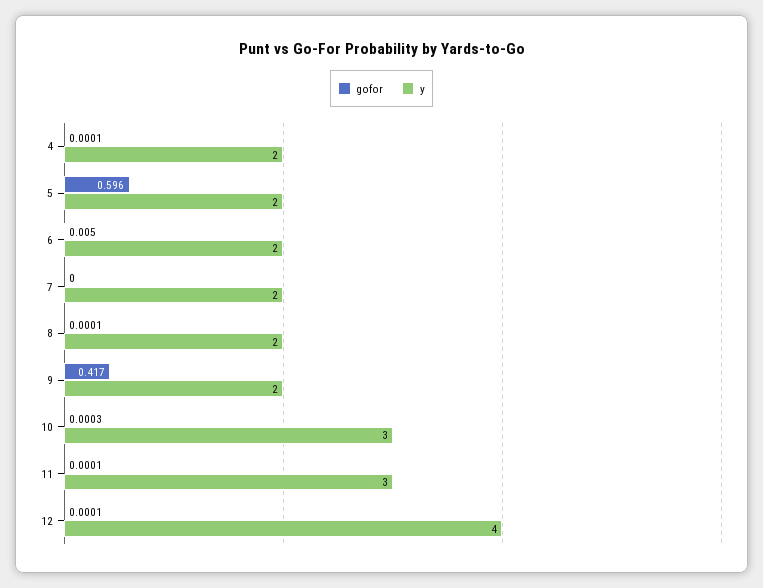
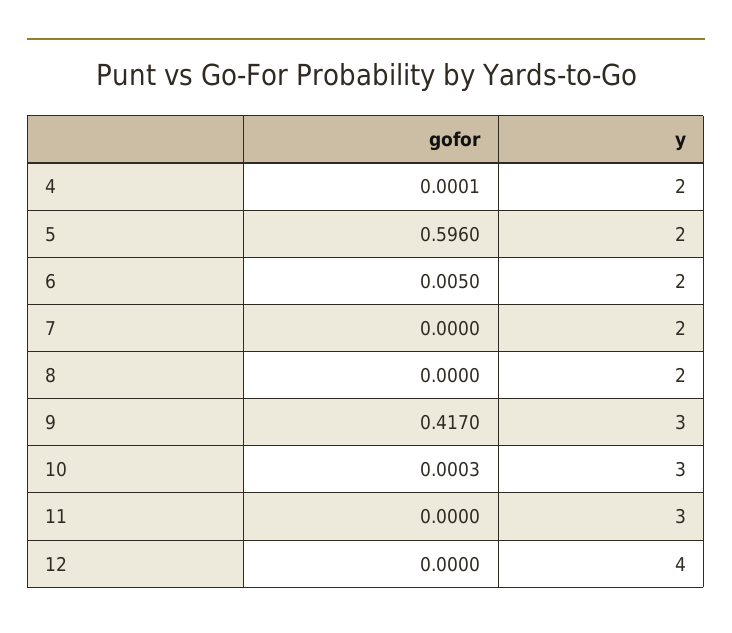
  {
    "gofor": {
      "4": 0.0001,
      "5": 0.596,
      "6": 0.005,
      "7": 0,
-     "8": 0.0001,
+     "8": 0,
      "9": 0.417,
      "10": 0.0003,
-     "11": 0.0001,
+     "11": 0,
-     "12": 0.0001
+     "12": 0
    },
    "y": {
      "4": 2,
      "5": 2,
      "6": 2,
      "7": 2,
      "8": 2,
-     "9": 2,
+     "9": 3,
      "10": 3,
      "11": 3,
      "12": 4
    }
  }

